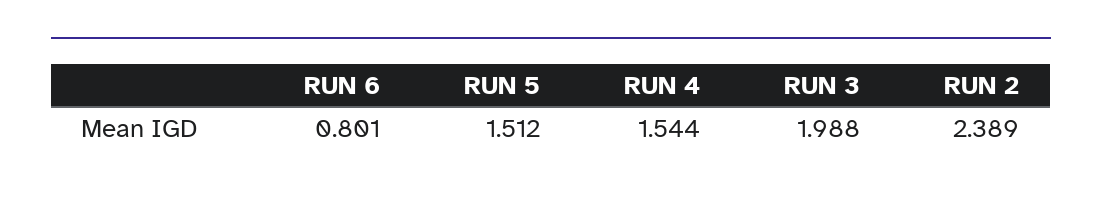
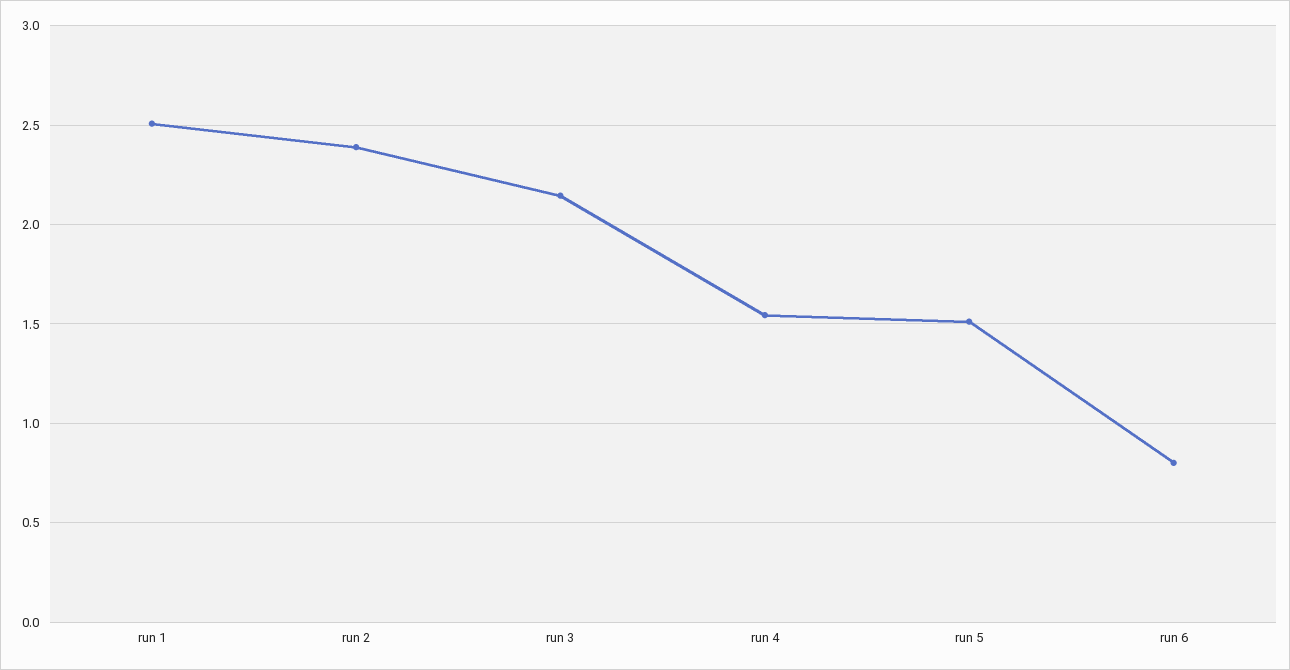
  {
    "RUN 6": 0.801,
    "RUN 5": 1.512,
    "RUN 4": 1.544,
-   "RUN 3": 1.988,
+   "RUN 3": 2.15,
-   "RUN 2": 2.389
+   "RUN 2": 2.389,
+   "run 1": 2.5
  }

